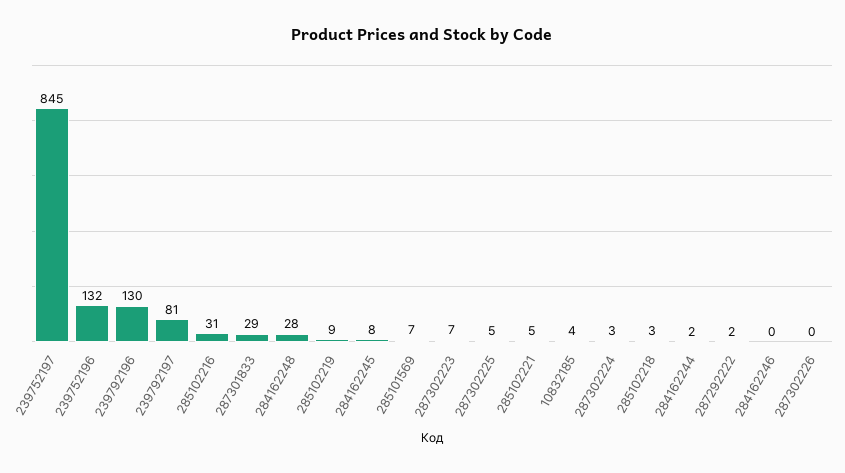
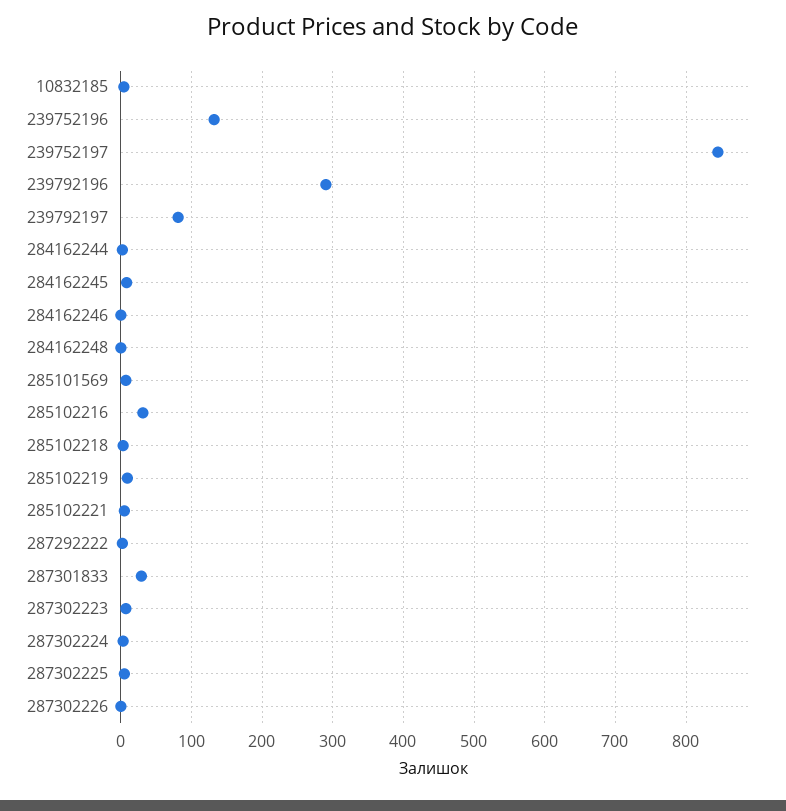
  {
    "239752197": 845,
    "239752196": 132,
-   "239792196": 130,
+   "239792196": 290,
    "239792197": 81,
    "285102216": 31,
    "287301833": 29,
-   "284162248": 28,
+   "284162248": 0,
    "285102219": 9,
    "284162245": 8,
    "285101569": 7,
    "287302223": 7,
    "287302225": 5,
    "285102221": 5,
    "10832185": 4,
    "287302224": 3,
    "285102218": 3,
    "284162244": 2,
    "287292222": 2,
    "284162246": 0,
    "287302226": 0
  }

